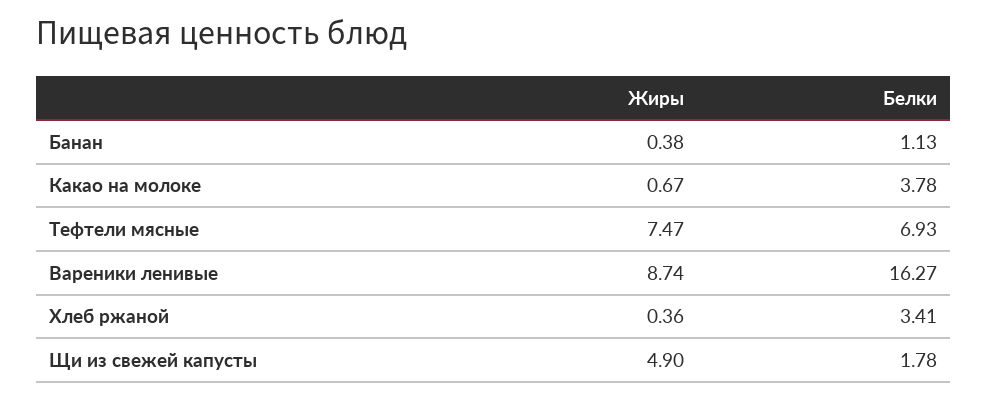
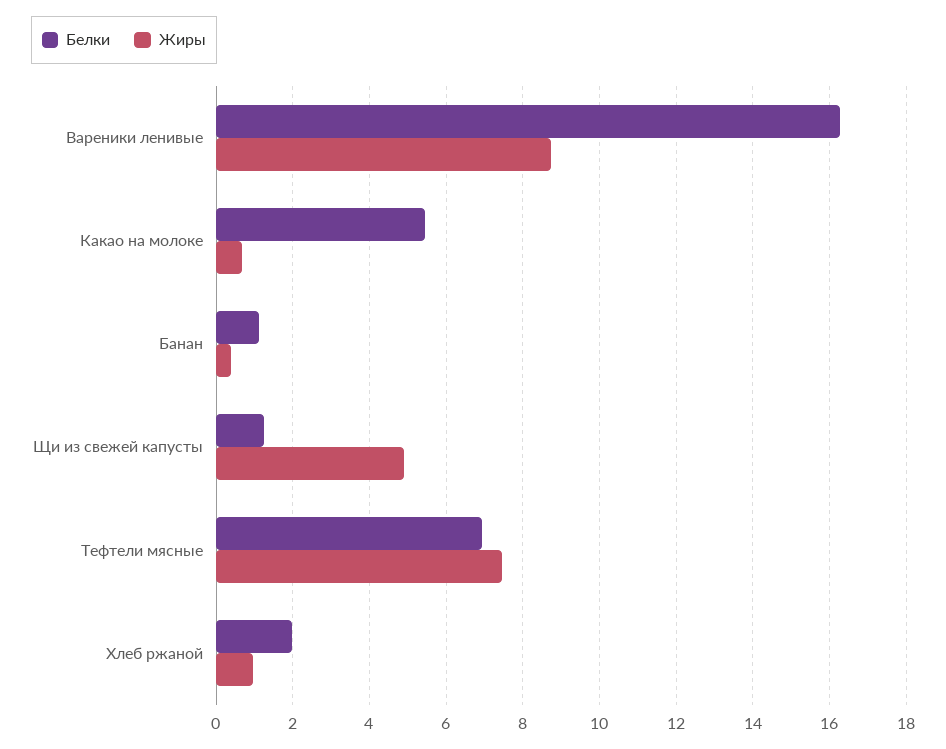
  {
    "Жиры": {
      "Банан": 0.38,
      "Какао на молоке": 0.67,
      "Тефтели мясные": 7.47,
      "Вареники ленивые": 8.74,
-     "Хлеб ржаной": 0.36,
+     "Хлеб ржаной": 1,
      "Щи из свежей капусты": 4.9
    },
    "Белки": {
      "Банан": 1.13,
-     "Какао на молоке": 3.78,
+     "Какао на молоке": 5.4,
      "Тефтели мясные": 6.93,
      "Вареники ленивые": 16.27,
-     "Хлеб ржаной": 3.41,
+     "Хлеб ржаной": 2,
-     "Щи из свежей капусты": 1.78
+     "Щи из свежей капусты": 1.2
    }
  }

